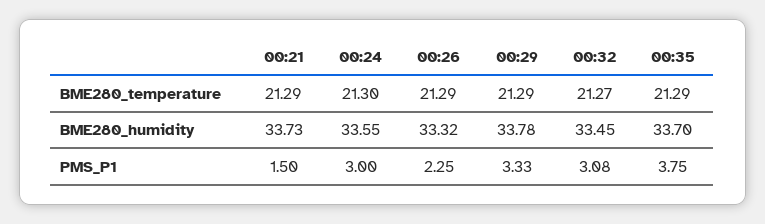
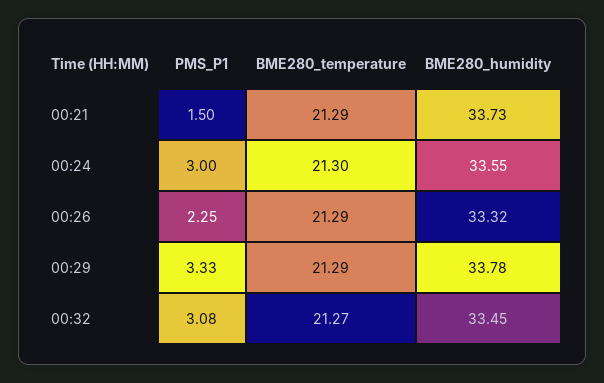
  {
    "00:21": {
      "BME280_temperature": 21.29,
      "BME280_humidity": 33.73,
      "PMS_P1": 1.5
    },
    "00:24": {
      "BME280_temperature": 21.3,
      "BME280_humidity": 33.55,
      "PMS_P1": 3
    },
    "00:26": {
      "BME280_temperature": 21.29,
      "BME280_humidity": 33.32,
      "PMS_P1": 2.25
    },
    "00:29": {
      "BME280_temperature": 21.29,
      "BME280_humidity": 33.78,
      "PMS_P1": 3.33
    },
    "00:32": {
      "BME280_temperature": 21.27,
      "BME280_humidity": 33.45,
      "PMS_P1": 3.08
-   },
+   }
-   "00:35": {
-     "BME280_temperature": 21.29,
-     "BME280_humidity": 33.7,
-     "PMS_P1": 3.75
-   }
  }

